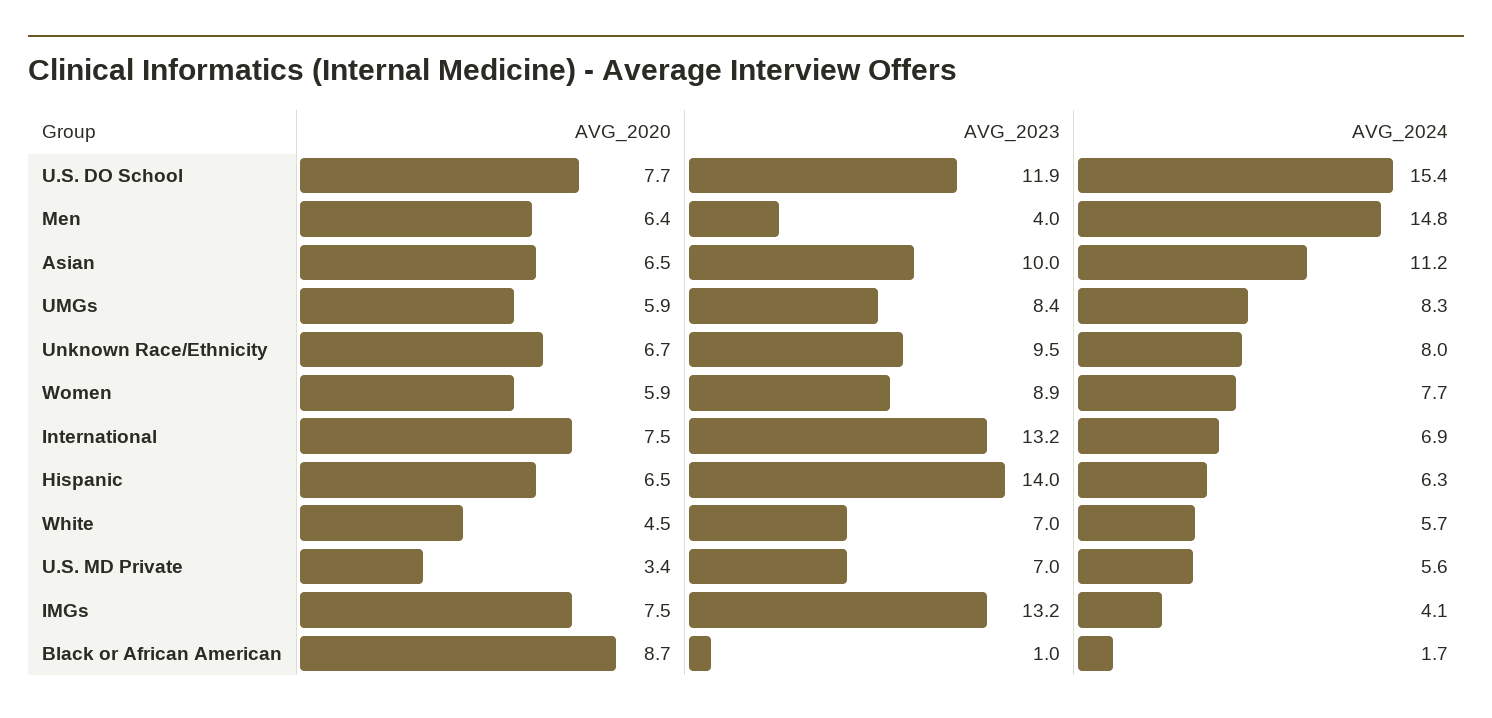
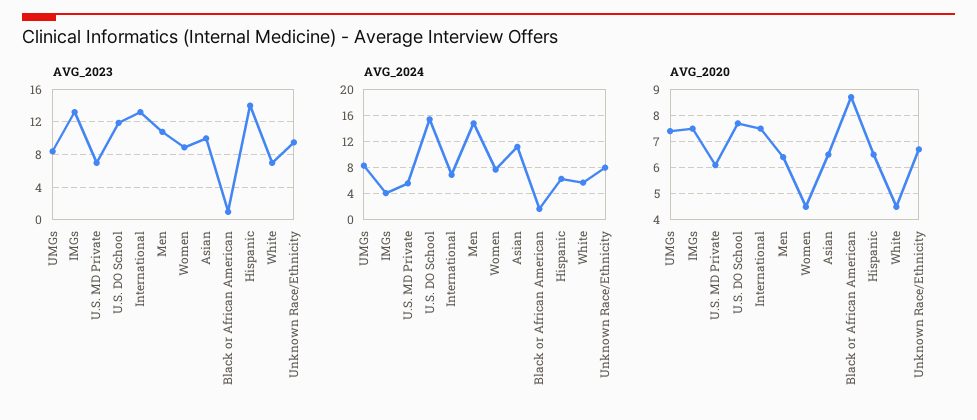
  {
    "AVG_2020": {
      "U.S. DO School": 7.7,
      "Men": 6.4,
      "Asian": 6.5,
-     "UMGs": 5.9,
+     "UMGs": 7.5,
      "Unknown Race/Ethnicity": 6.7,
-     "Women": 5.9,
+     "Women": 4.5,
      "International": 7.5,
      "Hispanic": 6.5,
      "White": 4.5,
-     "U.S. MD Private": 3.4,
+     "U.S. MD Private": 6,
      "IMGs": 7.5,
      "Black or African American": 8.7
    },
    "AVG_2023": {
      "U.S. DO School": 11.9,
-     "Men": 4,
+     "Men": 11,
      "Asian": 10,
      "UMGs": 8.4,
      "Unknown Race/Ethnicity": 9.5,
      "Women": 8.9,
      "International": 13.2,
      "Hispanic": 14,
      "White": 7,
      "U.S. MD Private": 7,
      "IMGs": 13.2,
      "Black or African American": 1
    },
    "AVG_2024": {
      "U.S. DO School": 15.4,
      "Men": 14.8,
      "Asian": 11.2,
      "UMGs": 8.3,
      "Unknown Race/Ethnicity": 8,
      "Women": 7.7,
      "International": 6.9,
      "Hispanic": 6.3,
      "White": 5.7,
      "U.S. MD Private": 5.6,
      "IMGs": 4.1,
      "Black or African American": 1.7
    }
  }

